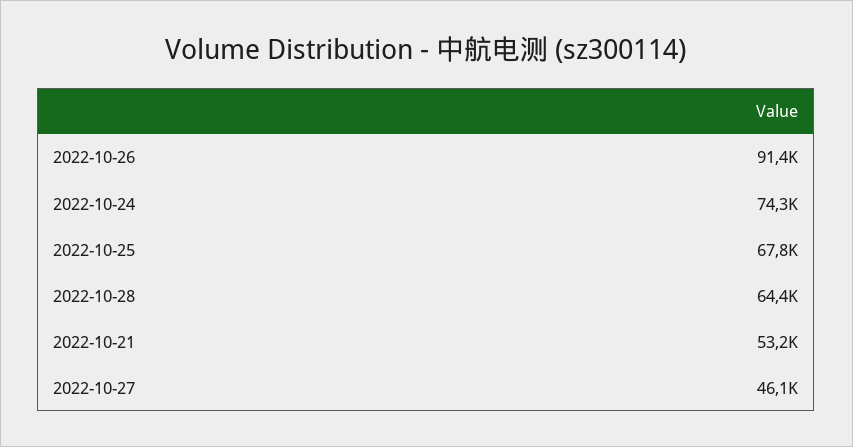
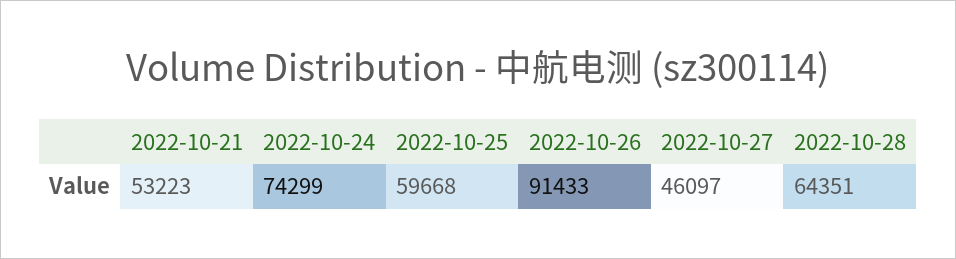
  {
    "2022-10-26": 91433,
    "2022-10-24": 74299,
-   "2022-10-25": 67800,
+   "2022-10-25": 59668,
    "2022-10-28": 64351,
    "2022-10-21": 53223,
    "2022-10-27": 46097
  }

